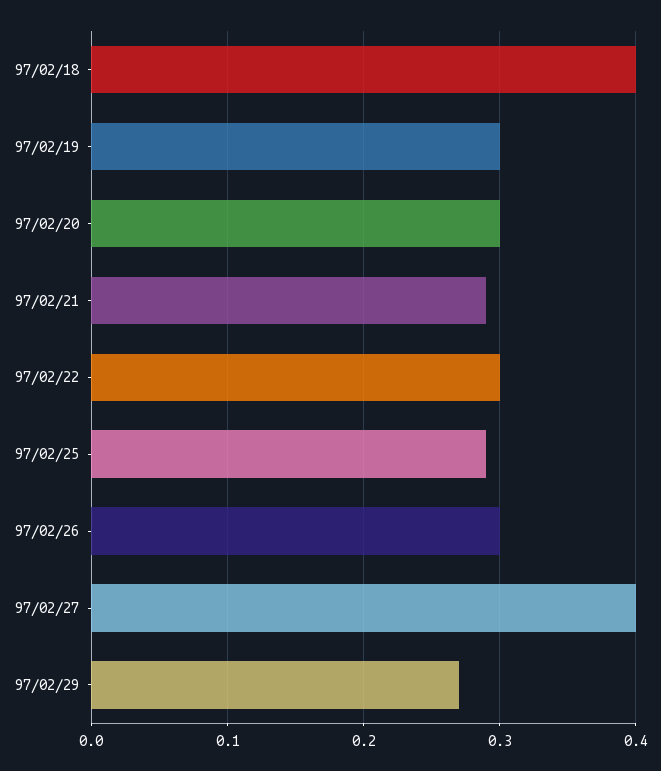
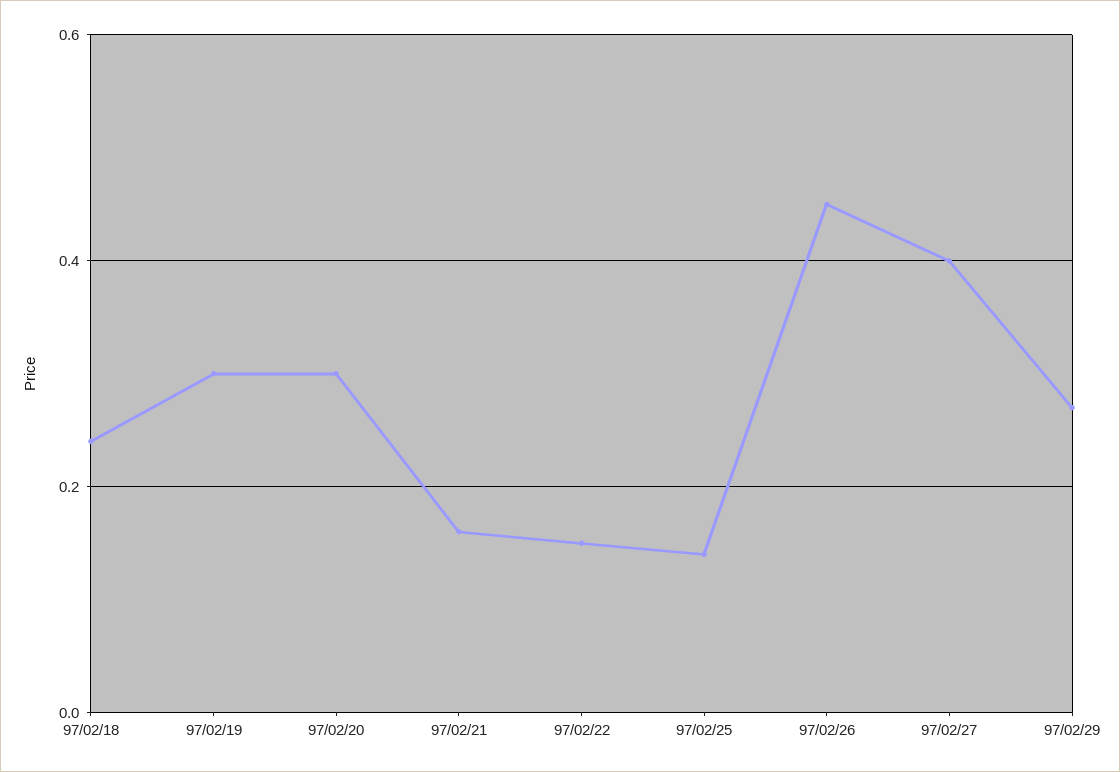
  {
-   "97/02/18": 0.4,
+   "97/02/18": 0.25,
    "97/02/19": 0.3,
    "97/02/20": 0.3,
-   "97/02/21": 0.29,
+   "97/02/21": 0.15,
-   "97/02/22": 0.3,
+   "97/02/22": 0.15,
-   "97/02/25": 0.29,
+   "97/02/25": 0.15,
-   "97/02/26": 0.3,
+   "97/02/26": 0.45,
    "97/02/27": 0.4,
    "97/02/29": 0.27
  }

